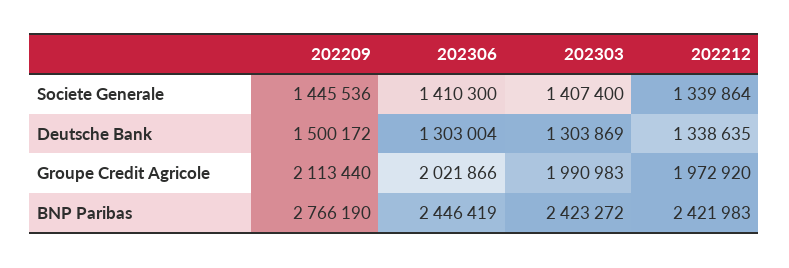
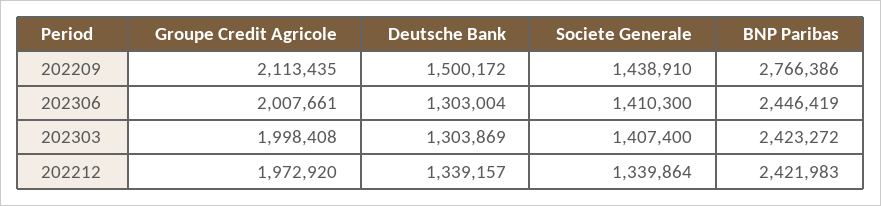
  {
    "202209": {
-     "Societe Generale": 1445536,
+     "Societe Generale": 1438910,
      "Deutsche Bank": 1500172,
-     "Groupe Credit Agricole": 2113440,
+     "Groupe Credit Agricole": 2113435,
-     "BNP Paribas": 2766190
+     "BNP Paribas": 2766386
    },
    "202306": {
      "Societe Generale": 1410300,
      "Deutsche Bank": 1303004,
-     "Groupe Credit Agricole": 2021866,
+     "Groupe Credit Agricole": 2007661,
      "BNP Paribas": 2446419
    },
    "202303": {
      "Societe Generale": 1407400,
      "Deutsche Bank": 1303869,
-     "Groupe Credit Agricole": 1990983,
+     "Groupe Credit Agricole": 1998408,
      "BNP Paribas": 2423272
    },
    "202212": {
      "Societe Generale": 1339864,
-     "Deutsche Bank": 1338635,
+     "Deutsche Bank": 1339157,
      "Groupe Credit Agricole": 1972920,
      "BNP Paribas": 2421983
    }
  }

